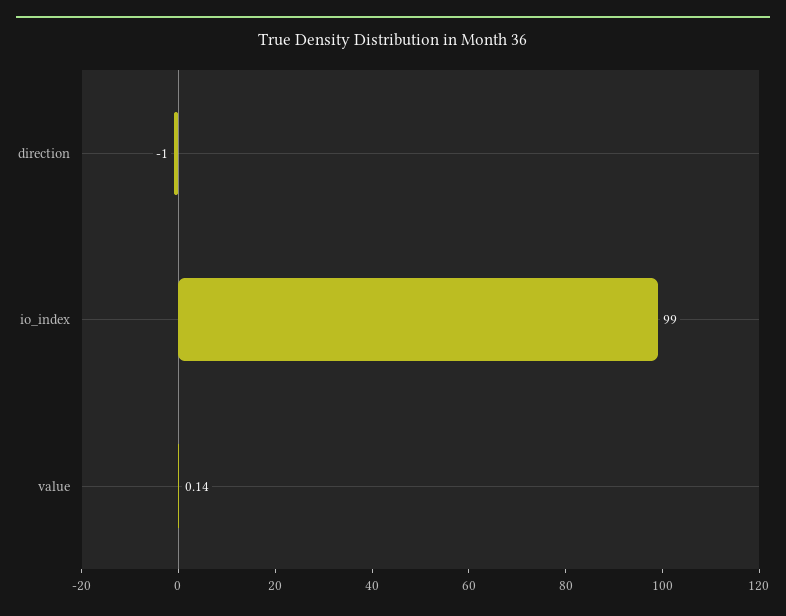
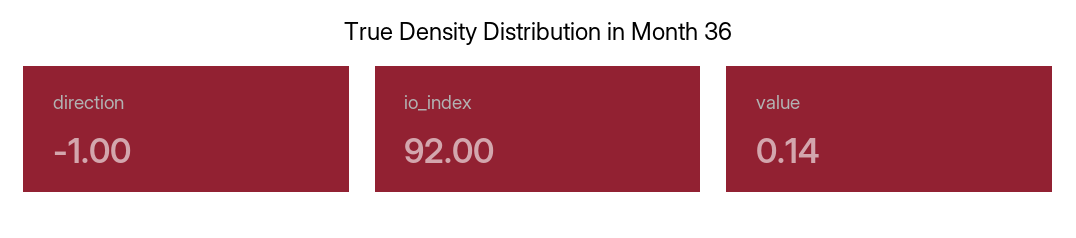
  {
    "direction": -1,
-   "io_index": 99,
+   "io_index": 92,
    "value": 0.14
  }

